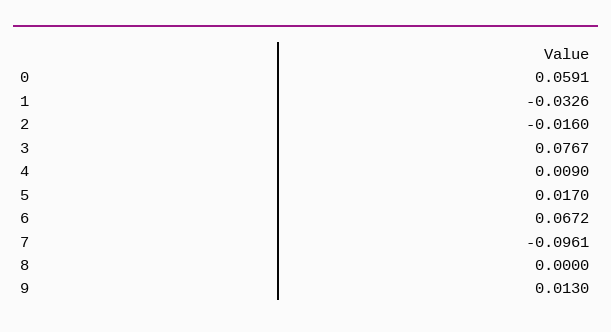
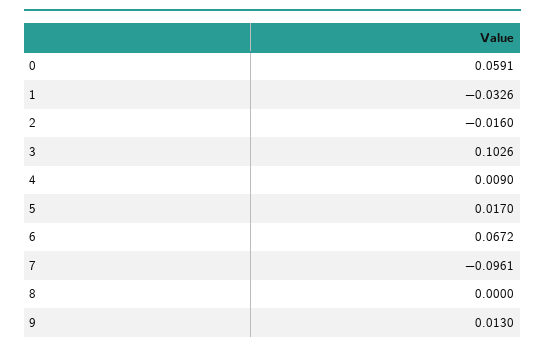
  {
    "0": 0.0591,
    "1": -0.0326,
    "2": -0.016,
-   "3": 0.0767,
+   "3": 0.1026,
    "4": 0.009,
    "5": 0.017,
    "6": 0.0672,
    "7": -0.0961,
    "8": 0,
    "9": 0.013
  }

